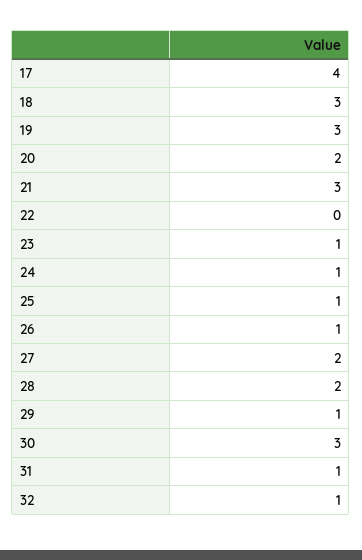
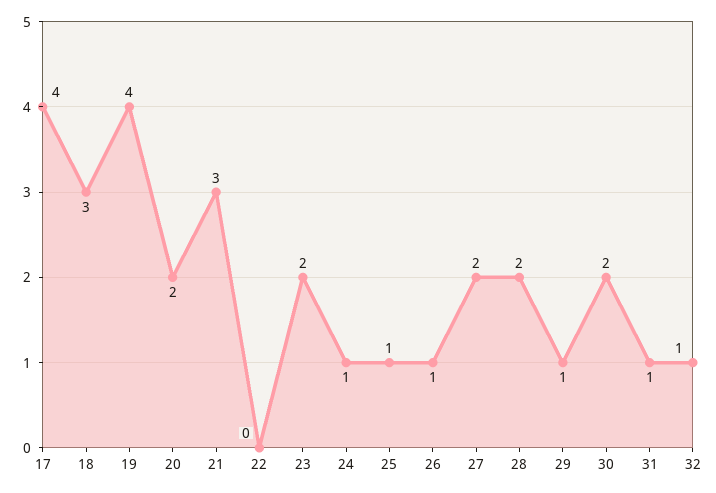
  {
    "17": 4,
    "18": 3,
-   "19": 3,
+   "19": 4,
    "20": 2,
    "21": 3,
    "22": 0,
-   "23": 1,
+   "23": 2,
    "24": 1,
    "25": 1,
    "26": 1,
    "27": 2,
    "28": 2,
    "29": 1,
-   "30": 3,
+   "30": 2,
    "31": 1,
    "32": 1
  }

